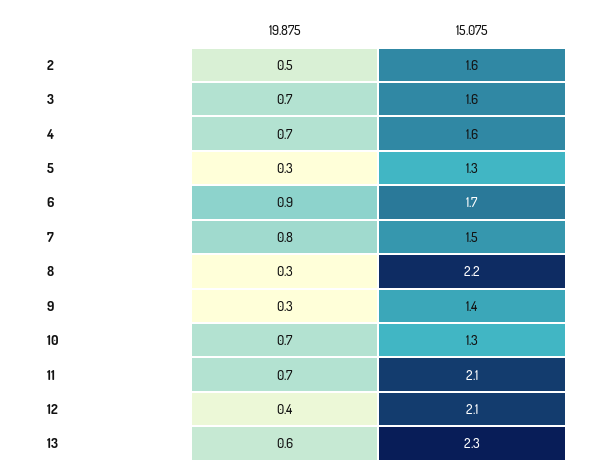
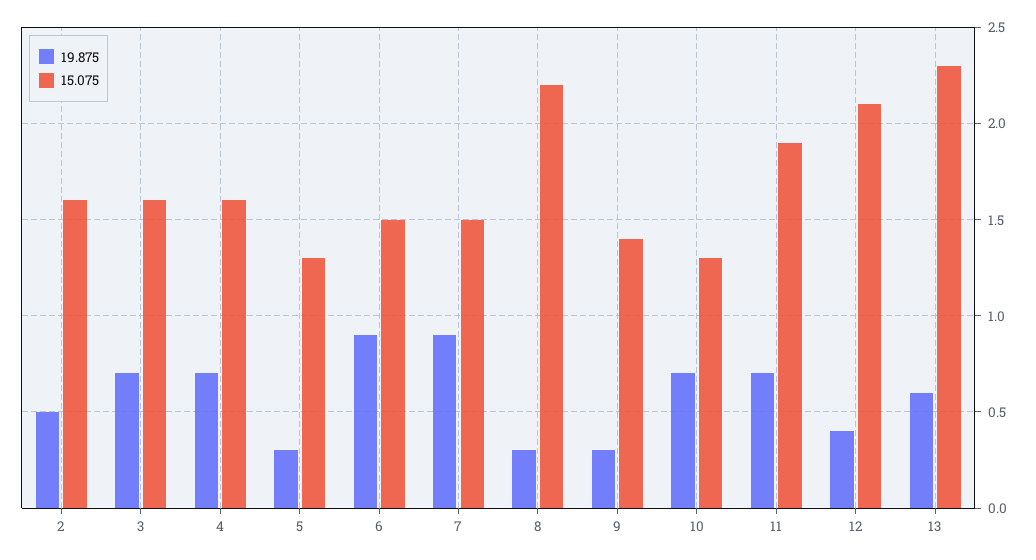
  {
    "19.875": {
      "2": 0.5,
      "3": 0.7,
      "4": 0.7,
      "5": 0.3,
      "6": 0.9,
-     "7": 0.8,
+     "7": 0.9,
      "8": 0.3,
      "9": 0.3,
      "10": 0.7,
      "11": 0.7,
      "12": 0.4,
      "13": 0.6
    },
    "15.075": {
      "2": 1.6,
      "3": 1.6,
      "4": 1.6,
      "5": 1.3,
-     "6": 1.7,
+     "6": 1.5,
      "7": 1.5,
      "8": 2.2,
      "9": 1.4,
      "10": 1.3,
-     "11": 2.1,
+     "11": 1.9,
      "12": 2.1,
      "13": 2.3
    }
  }

